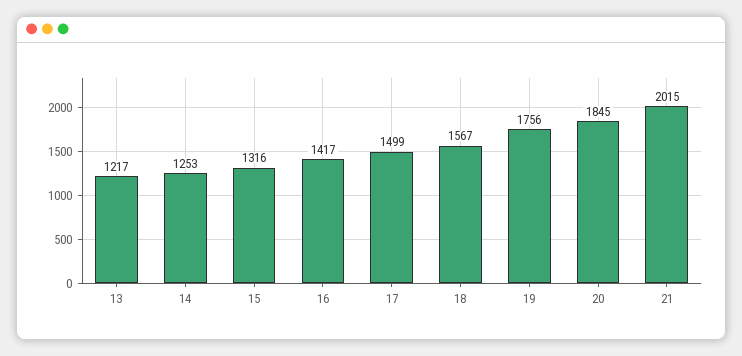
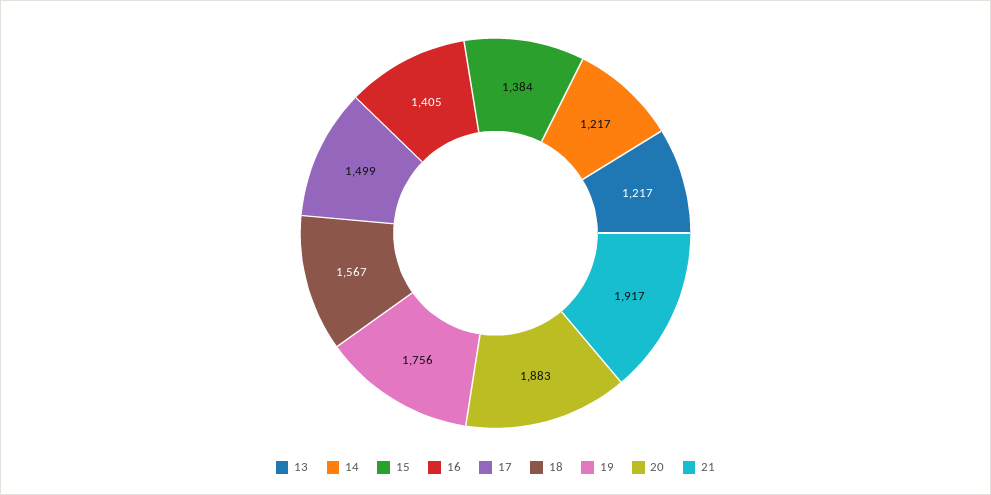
  {
    "13": 1217,
-   "14": 1253,
+   "14": 1217,
-   "15": 1316,
+   "15": 1384,
-   "16": 1417,
+   "16": 1405,
    "17": 1499,
    "18": 1567,
    "19": 1756,
-   "20": 1845,
+   "20": 1883,
-   "21": 2015
+   "21": 1917
  }

